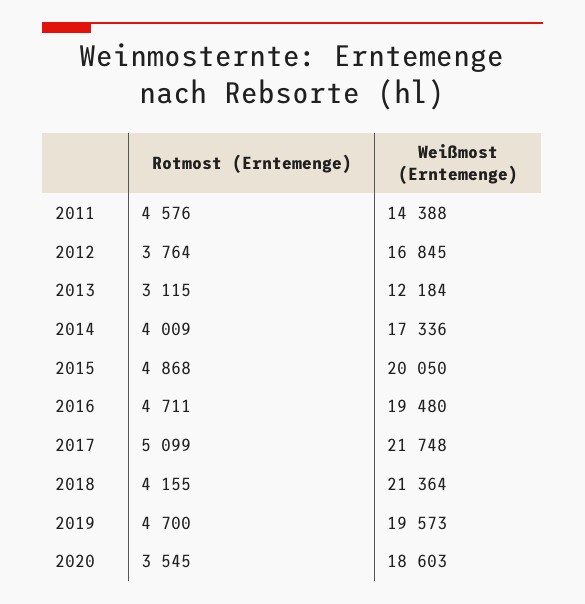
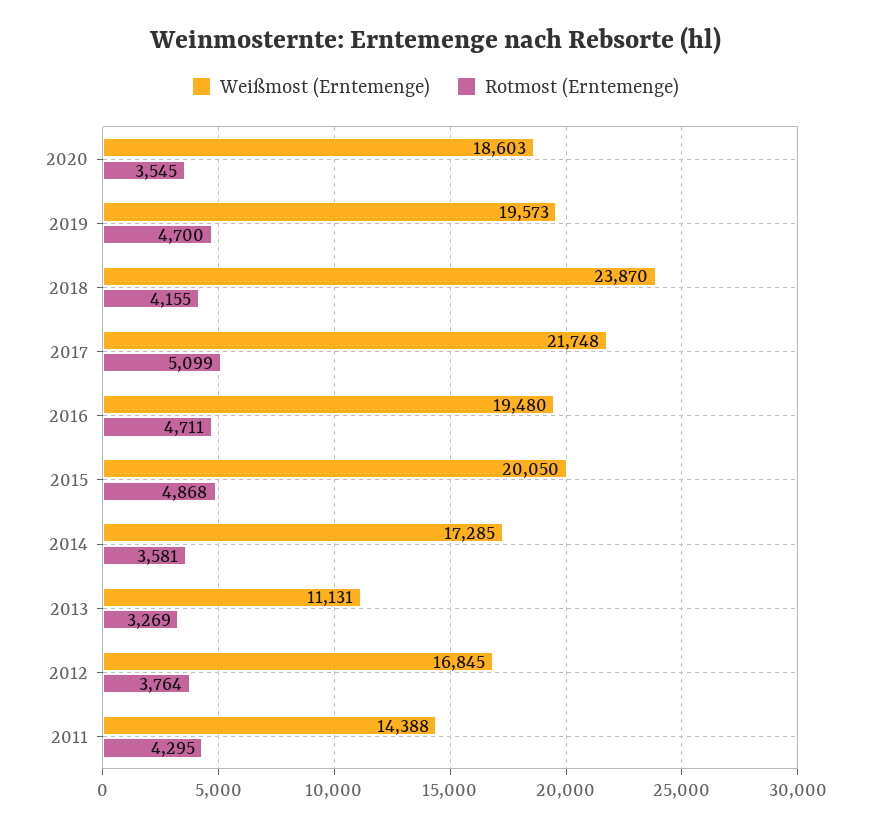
  {
    "Rotmost (Erntemenge)": {
-     "2011": 4576,
+     "2011": 4295,
      "2012": 3764,
-     "2013": 3115,
+     "2013": 3269,
-     "2014": 4009,
+     "2014": 3581,
      "2015": 4868,
      "2016": 4711,
      "2017": 5099,
      "2018": 4155,
      "2019": 4700,
      "2020": 3545
    },
    "Weißmost (Erntemenge)": {
      "2011": 14388,
      "2012": 16845,
-     "2013": 12184,
+     "2013": 11131,
-     "2014": 17336,
+     "2014": 17285,
      "2015": 20050,
      "2016": 19480,
      "2017": 21748,
-     "2018": 21364,
+     "2018": 23870,
      "2019": 19573,
      "2020": 18603
    }
  }

